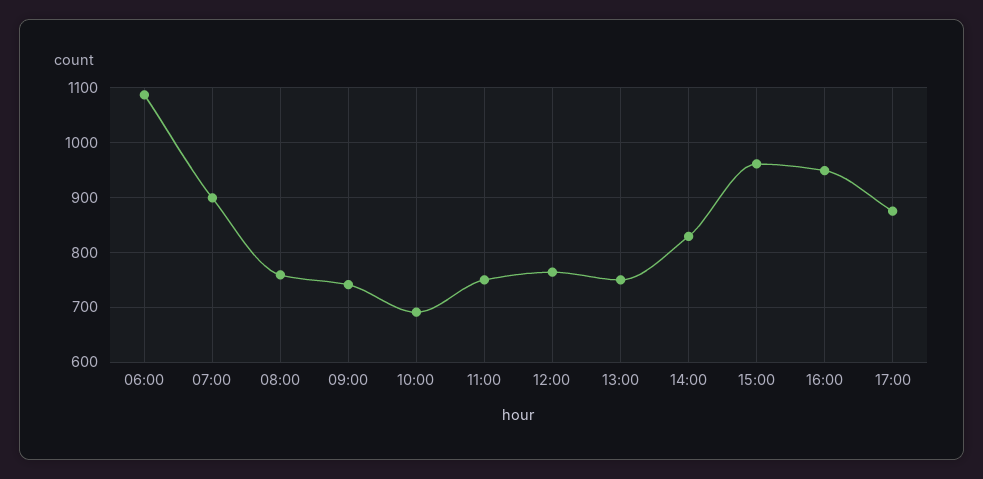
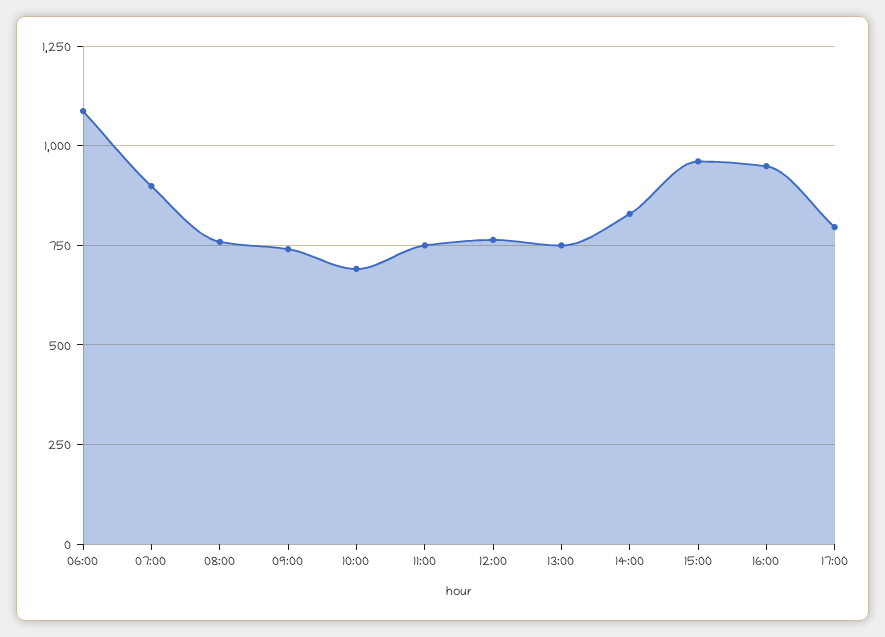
  {
    "06:00": 1080,
    "07:00": 900,
    "08:00": 760,
    "09:00": 740,
    "10:00": 700,
    "11:00": 760,
    "12:00": 760,
    "13:00": 760,
    "14:00": 820,
    "15:00": 960,
    "16:00": 940,
-   "17:00": 880
+   "17:00": 800
  }

